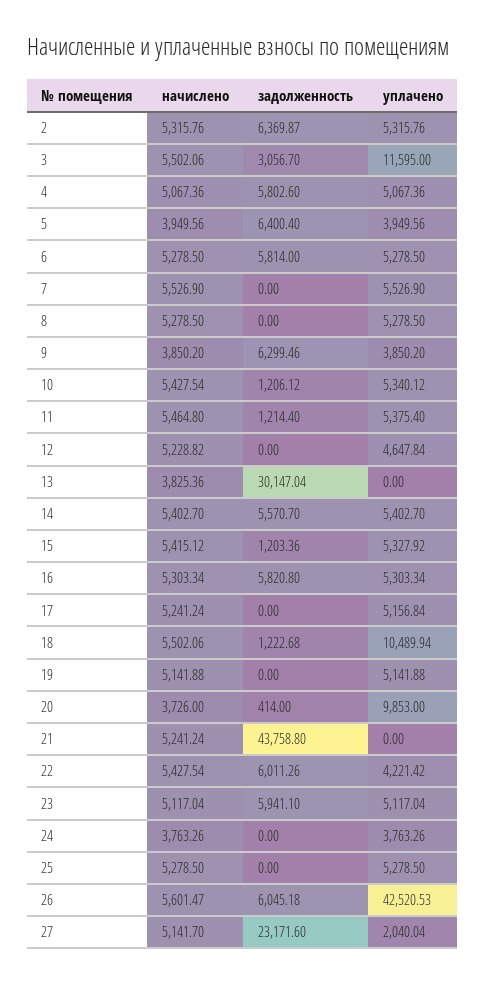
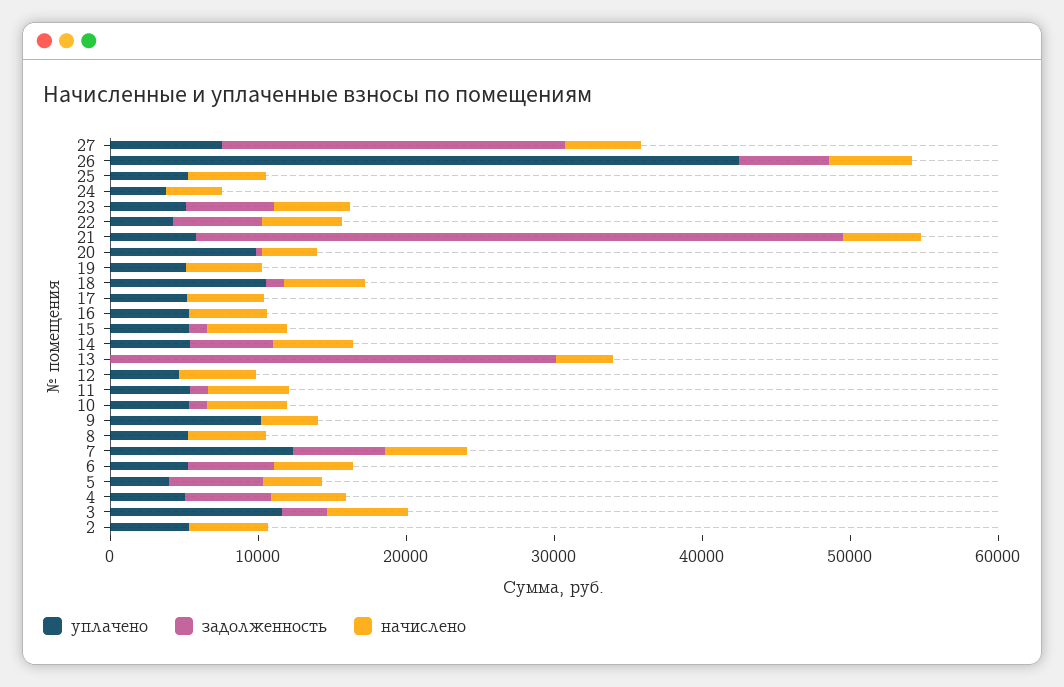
  {
    "начислено": {
      "2": 5315.76,
      "3": 5502.06,
      "4": 5067.36,
      "5": 3949.56,
      "6": 5278.5,
      "7": 5526.9,
      "8": 5278.5,
      "9": 3850.2,
      "10": 5427.54,
      "11": 5464.8,
      "12": 5228.82,
      "13": 3825.36,
      "14": 5402.7,
      "15": 5415.12,
      "16": 5303.34,
      "17": 5241.24,
      "18": 5502.06,
      "19": 5141.88,
      "20": 3726,
      "21": 5241.24,
      "22": 5427.54,
      "23": 5117.04,
      "24": 3763.26,
      "25": 5278.5,
      "26": 5601.47,
      "27": 5141.7
    },
    "задолженность": {
-     "2": 6369.87,
+     "2": 0,
      "3": 3056.7,
      "4": 5802.6,
      "5": 6400.4,
      "6": 5814,
-     "7": 0,
+     "7": 6000,
      "8": 0,
-     "9": 6299.46,
+     "9": 0,
      "10": 1206.12,
      "11": 1214.4,
      "12": 0,
      "13": 30147.04,
      "14": 5570.7,
      "15": 1203.36,
-     "16": 5820.8,
+     "16": 0,
      "17": 0,
      "18": 1222.68,
      "19": 0,
      "20": 414,
      "21": 43758.8,
      "22": 6011.26,
      "23": 5941.1,
      "24": 0,
      "25": 0,
      "26": 6045.18,
      "27": 23171.6
    },
    "уплачено": {
      "2": 5315.76,
      "3": 11595,
      "4": 5067.36,
      "5": 3949.56,
      "6": 5278.5,
-     "7": 5526.9,
+     "7": 12000,
      "8": 5278.5,
-     "9": 3850.2,
+     "9": 10000,
      "10": 5340.12,
      "11": 5375.4,
      "12": 4647.84,
      "13": 0,
      "14": 5402.7,
      "15": 5327.92,
      "16": 5303.34,
      "17": 5156.84,
      "18": 10489.94,
      "19": 5141.88,
      "20": 9853,
-     "21": 0,
+     "21": 6000,
      "22": 4221.42,
      "23": 5117.04,
      "24": 3763.26,
      "25": 5278.5,
      "26": 42520.53,
-     "27": 2040.04
+     "27": 8000
    }
  }

